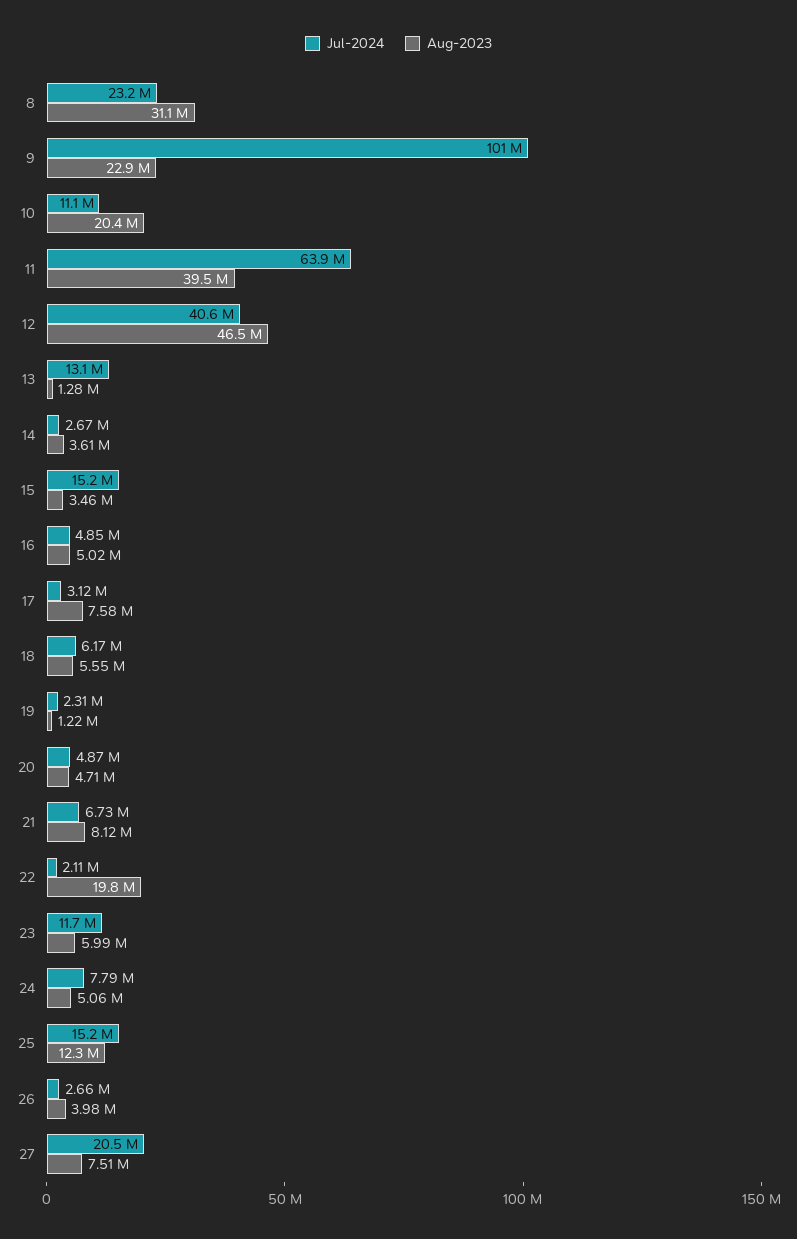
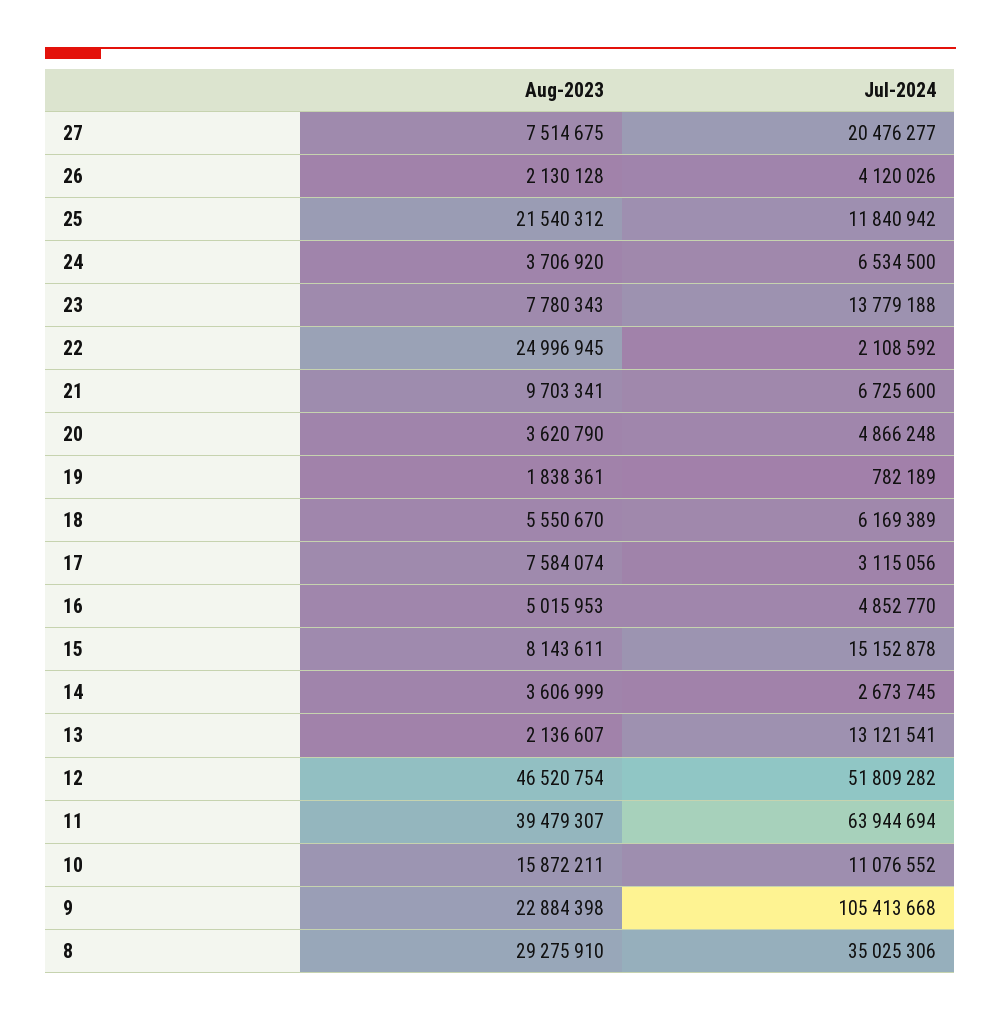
  {
    "Jul-2024": {
-     "8": 23200000,
+     "8": 35025306,
-     "9": 101000000,
+     "9": 105413668,
      "10": 11076552,
      "11": 63944694,
-     "12": 40600000,
+     "12": 51809282,
      "13": 13121541,
      "14": 2673745,
      "15": 15152878,
      "16": 4852770,
      "17": 3115056,
      "18": 6169389,
-     "19": 2310000,
+     "19": 782189,
      "20": 4866248,
      "21": 6725600,
      "22": 2108592,
-     "23": 11700000,
+     "23": 13779188,
-     "24": 7790000,
+     "24": 6534500,
-     "25": 15200000,
+     "25": 11840942,
-     "26": 2660000,
+     "26": 4120026,
      "27": 20476277
    },
    "Aug-2023": {
-     "8": 31100000,
+     "8": 29275910,
      "9": 22884398,
-     "10": 20400000,
+     "10": 15872211,
      "11": 39479307,
      "12": 46520754,
-     "13": 1280000,
+     "13": 2136607,
      "14": 3606999,
-     "15": 3460000,
+     "15": 8143611,
      "16": 5015953,
      "17": 7584074,
      "18": 5550670,
-     "19": 1220000,
+     "19": 1838361,
-     "20": 4710000,
+     "20": 3620790,
-     "21": 8120000,
+     "21": 9703341,
-     "22": 19800000,
+     "22": 24996945,
-     "23": 5990000,
+     "23": 7780343,
-     "24": 5060000,
+     "24": 3706920,
-     "25": 12300000,
+     "25": 21540312,
-     "26": 3980000,
+     "26": 2130128,
      "27": 7514675
    }
  }

